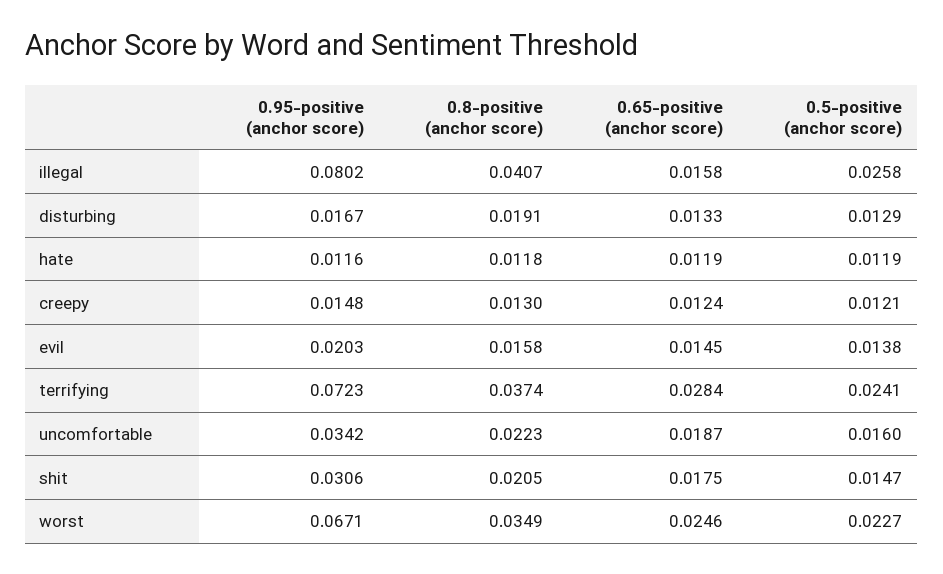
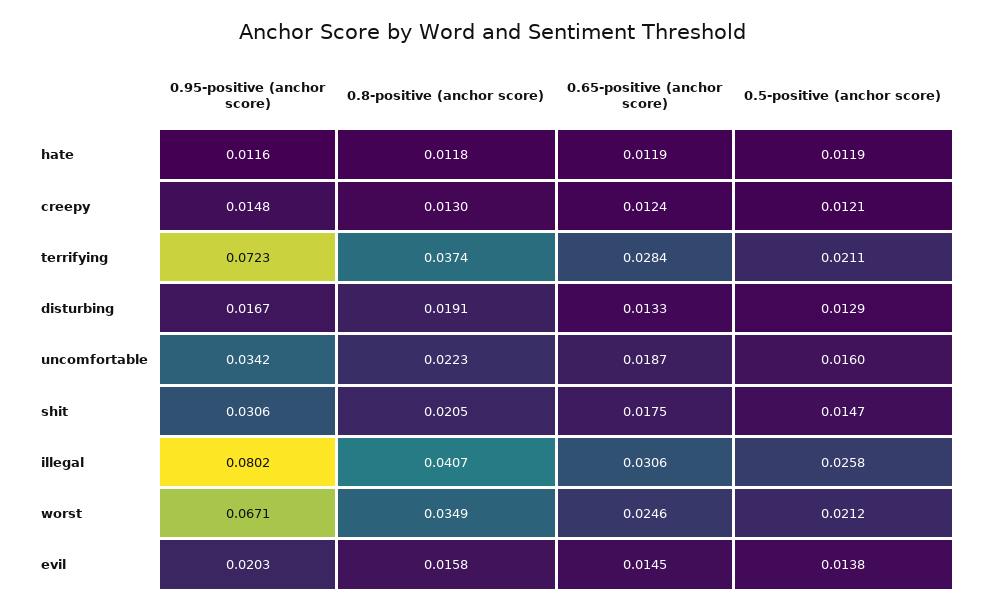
  {
    "0.95-positive (anchor score)": {
      "illegal": 0.0802,
      "disturbing": 0.0167,
      "hate": 0.0116,
      "creepy": 0.0148,
      "evil": 0.0203,
      "terrifying": 0.0723,
      "uncomfortable": 0.0342,
      "shit": 0.0306,
      "worst": 0.0671
    },
    "0.8-positive (anchor score)": {
      "illegal": 0.0407,
      "disturbing": 0.0191,
      "hate": 0.0118,
      "creepy": 0.013,
      "evil": 0.0158,
      "terrifying": 0.0374,
      "uncomfortable": 0.0223,
      "shit": 0.0205,
      "worst": 0.0349
    },
    "0.65-positive (anchor score)": {
-     "illegal": 0.0158,
+     "illegal": 0.0306,
      "disturbing": 0.0133,
      "hate": 0.0119,
      "creepy": 0.0124,
      "evil": 0.0145,
      "terrifying": 0.0284,
      "uncomfortable": 0.0187,
      "shit": 0.0175,
      "worst": 0.0246
    },
    "0.5-positive (anchor score)": {
      "illegal": 0.0258,
      "disturbing": 0.0129,
      "hate": 0.0119,
      "creepy": 0.0121,
      "evil": 0.0138,
-     "terrifying": 0.0241,
+     "terrifying": 0.0211,
      "uncomfortable": 0.016,
      "shit": 0.0147,
-     "worst": 0.0227
+     "worst": 0.0212
    }
  }

